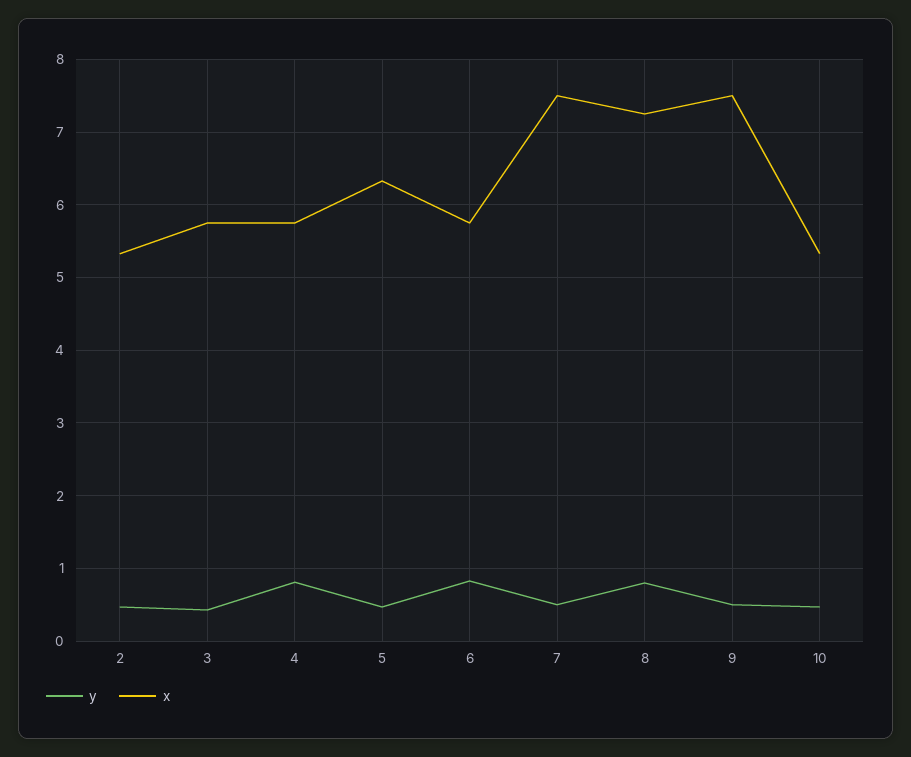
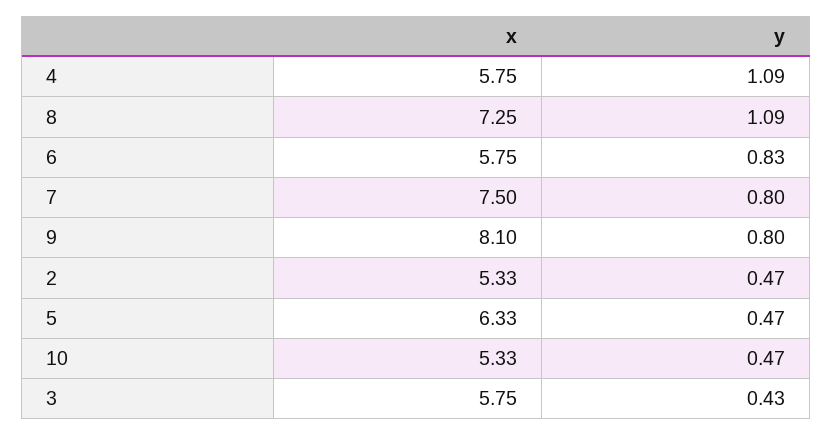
  {
    "y": {
      "2": 0.47,
      "3": 0.43,
-     "4": 0.8,
+     "4": 1.09,
      "5": 0.47,
      "6": 0.83,
-     "7": 0.5,
+     "7": 0.8,
-     "8": 0.8,
+     "8": 1.09,
-     "9": 0.5,
+     "9": 0.8,
      "10": 0.47
    },
    "x": {
      "2": 5.33,
      "3": 5.75,
      "4": 5.75,
      "5": 6.33,
      "6": 5.75,
      "7": 7.5,
      "8": 7.25,
-     "9": 7.5,
+     "9": 8.1,
      "10": 5.33
    }
  }

